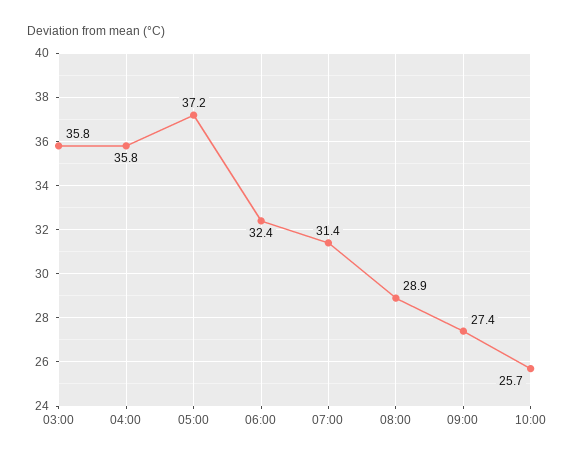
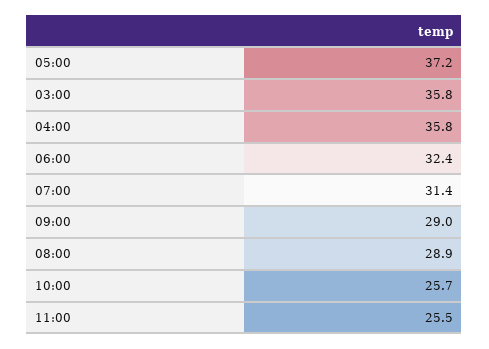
  {
    "03:00": 35.8,
    "04:00": 35.8,
    "05:00": 37.2,
    "06:00": 32.4,
    "07:00": 31.4,
    "08:00": 28.9,
-   "09:00": 27.4,
+   "09:00": 29,
-   "10:00": 25.7
+   "10:00": 25.7,
+   "11:00": 25.5
  }

